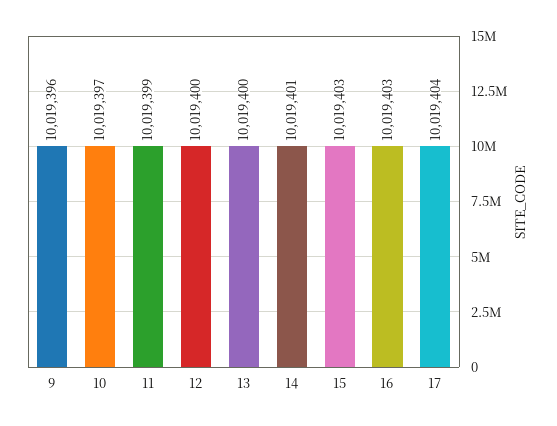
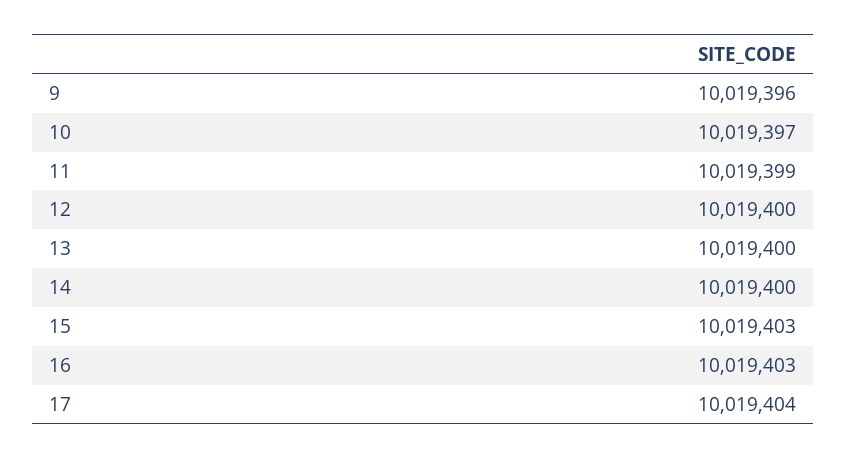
  {
    "9": 10019396,
    "10": 10019397,
    "11": 10019399,
    "12": 10019400,
    "13": 10019400,
-   "14": 10019401,
+   "14": 10019400,
    "15": 10019403,
    "16": 10019403,
    "17": 10019404
  }

